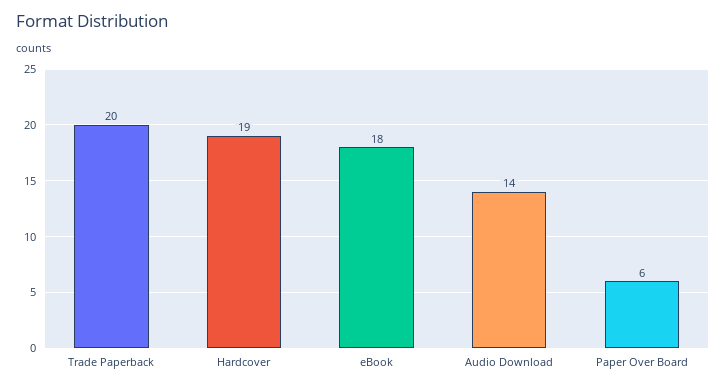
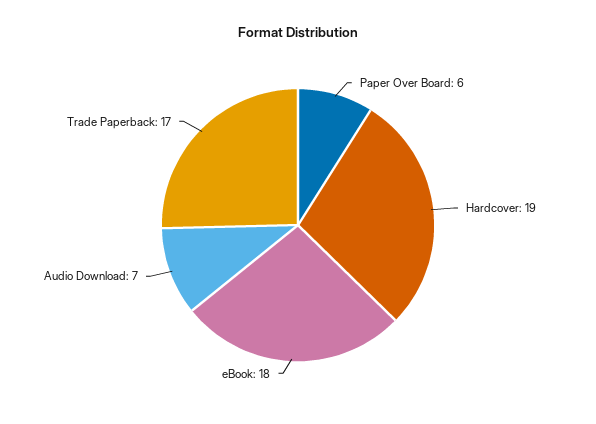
  {
-   "Trade Paperback": 20,
+   "Trade Paperback": 17,
    "Hardcover": 19,
    "eBook": 18,
-   "Audio Download": 14,
+   "Audio Download": 7,
    "Paper Over Board": 6
  }

